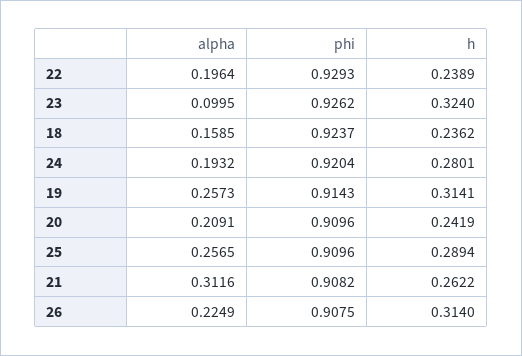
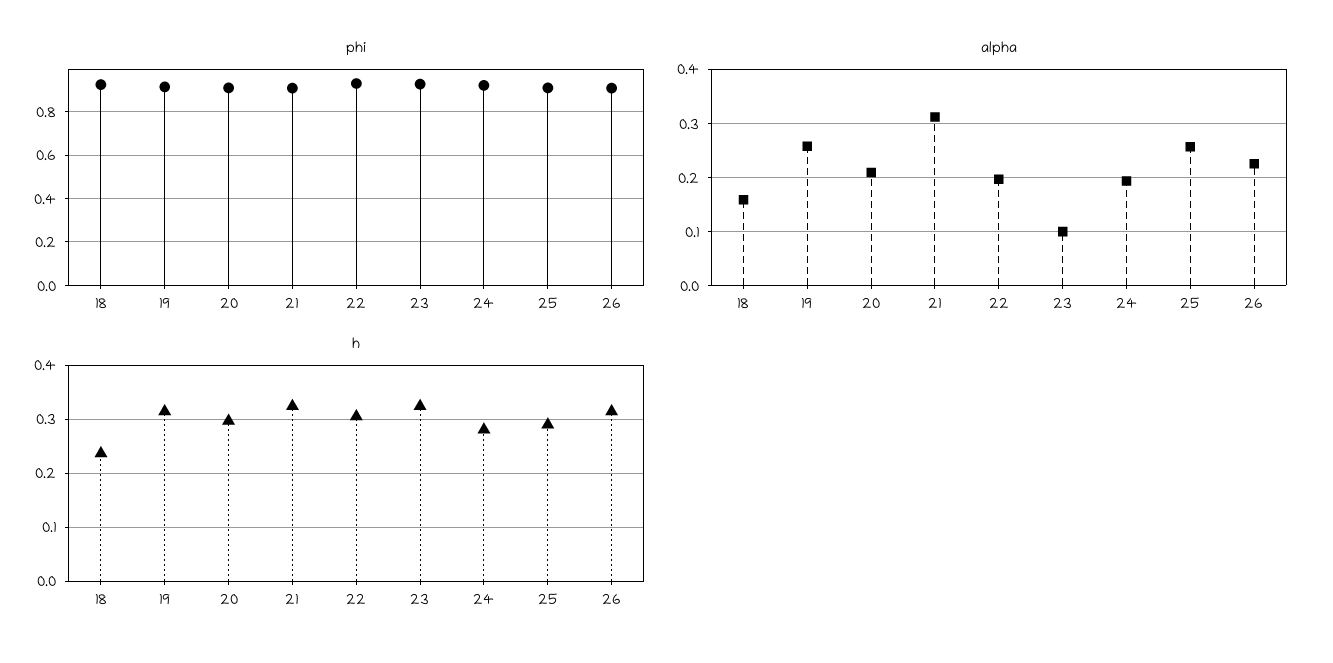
  {
    "alpha": {
      "22": 0.1964,
      "23": 0.0995,
      "18": 0.1585,
      "24": 0.1932,
      "19": 0.2573,
      "20": 0.2091,
      "25": 0.2565,
      "21": 0.3116,
      "26": 0.2249
    },
    "phi": {
      "22": 0.9293,
      "23": 0.9262,
      "18": 0.9237,
      "24": 0.9204,
      "19": 0.9143,
      "20": 0.9096,
      "25": 0.9096,
      "21": 0.9082,
      "26": 0.9075
    },
    "h": {
-     "22": 0.2389,
+     "22": 0.3,
      "23": 0.324,
      "18": 0.2362,
      "24": 0.2801,
      "19": 0.3141,
-     "20": 0.2419,
+     "20": 0.3,
      "25": 0.2894,
-     "21": 0.2622,
+     "21": 0.32,
      "26": 0.314
    }
  }

